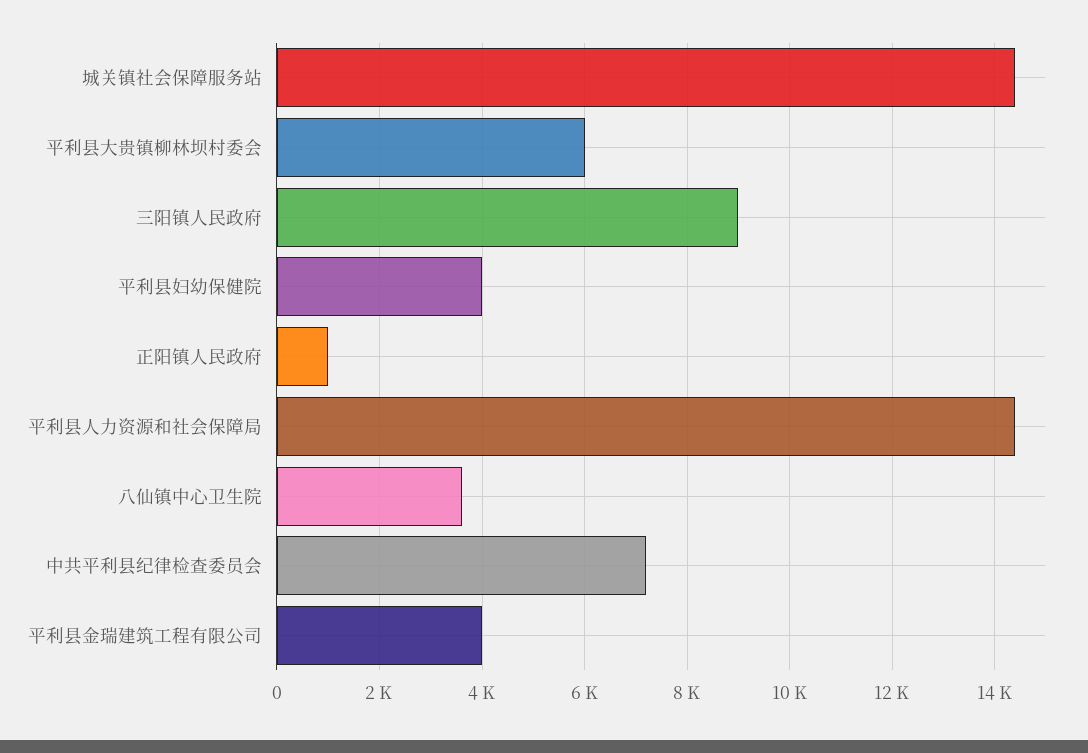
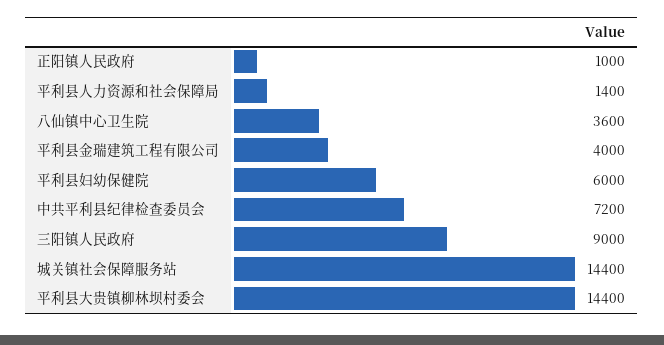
  {
    "城关镇社会保障服务站": 14400,
-   "平利县大贵镇柳林坝村委会": 6000,
+   "平利县大贵镇柳林坝村委会": 14400,
    "三阳镇人民政府": 9000,
-   "平利县妇幼保健院": 4000,
+   "平利县妇幼保健院": 6000,
    "正阳镇人民政府": 1000,
-   "平利县人力资源和社会保障局": 14400,
+   "平利县人力资源和社会保障局": 1400,
    "八仙镇中心卫生院": 3600,
    "中共平利县纪律检查委员会": 7200,
    "平利县金瑞建筑工程有限公司": 4000
  }

